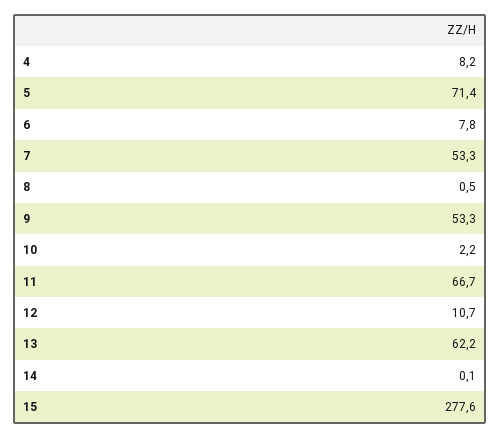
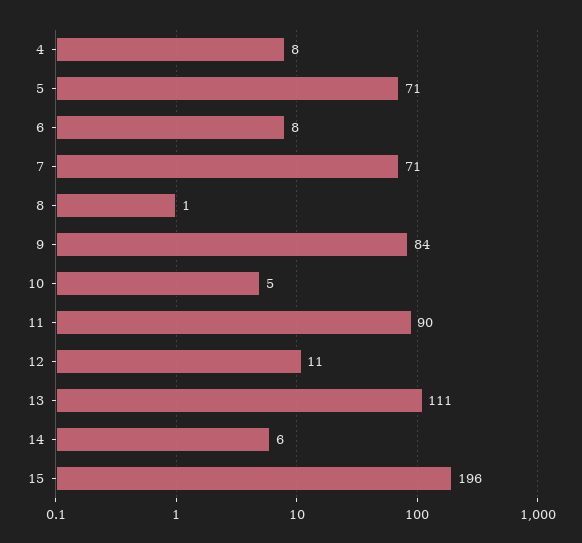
  {
    "4": 8.2,
    "5": 71.4,
    "6": 7.8,
-   "7": 53.3,
+   "7": 71,
    "8": 0.5,
-   "9": 53.3,
+   "9": 84,
-   "10": 2.2,
+   "10": 5,
-   "11": 66.7,
+   "11": 90,
    "12": 10.7,
-   "13": 62.2,
+   "13": 111,
-   "14": 0.1,
+   "14": 6,
-   "15": 277.6
+   "15": 196
  }

